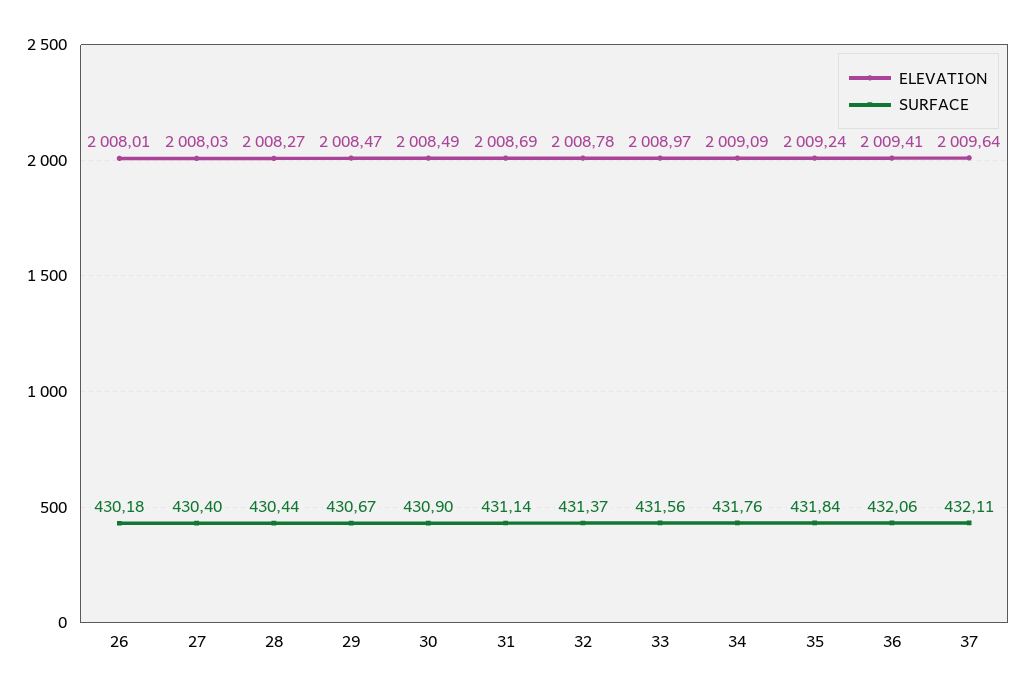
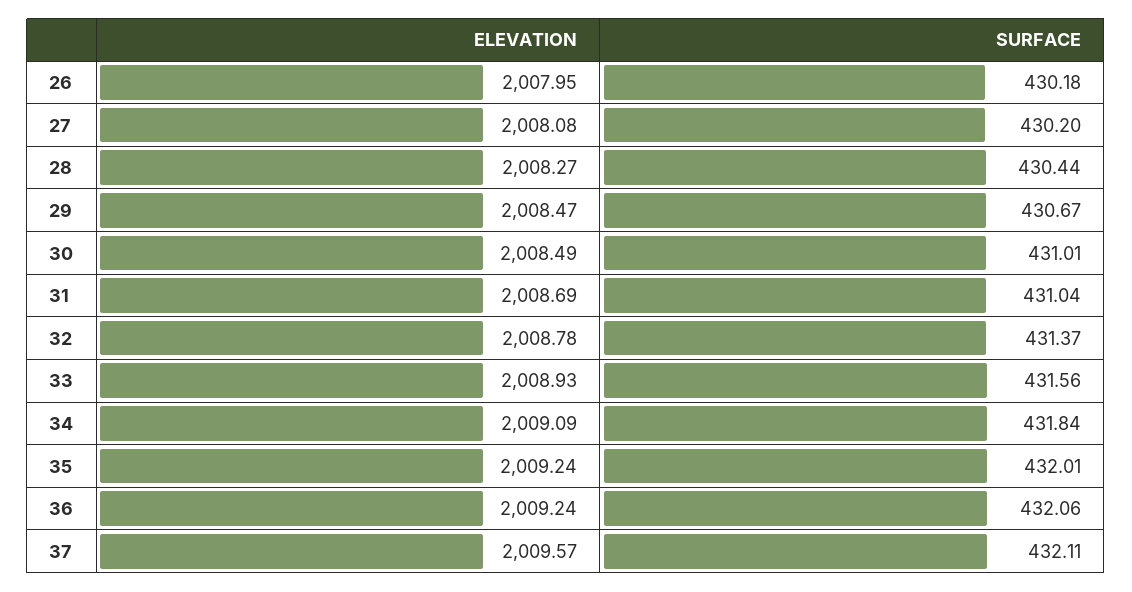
  {
    "ELEVATION": {
-     "26": 2008.01,
+     "26": 2007.95,
-     "27": 2008.03,
+     "27": 2008.08,
      "28": 2008.27,
      "29": 2008.47,
      "30": 2008.49,
      "31": 2008.69,
      "32": 2008.78,
-     "33": 2008.97,
+     "33": 2008.93,
      "34": 2009.09,
      "35": 2009.24,
-     "36": 2009.41,
+     "36": 2009.24,
-     "37": 2009.64
+     "37": 2009.57
    },
    "SURFACE": {
      "26": 430.18,
-     "27": 430.4,
+     "27": 430.2,
      "28": 430.44,
      "29": 430.67,
-     "30": 430.9,
+     "30": 431.01,
-     "31": 431.14,
+     "31": 431.04,
      "32": 431.37,
      "33": 431.56,
-     "34": 431.76,
+     "34": 431.84,
-     "35": 431.84,
+     "35": 432.01,
      "36": 432.06,
      "37": 432.11
    }
  }

